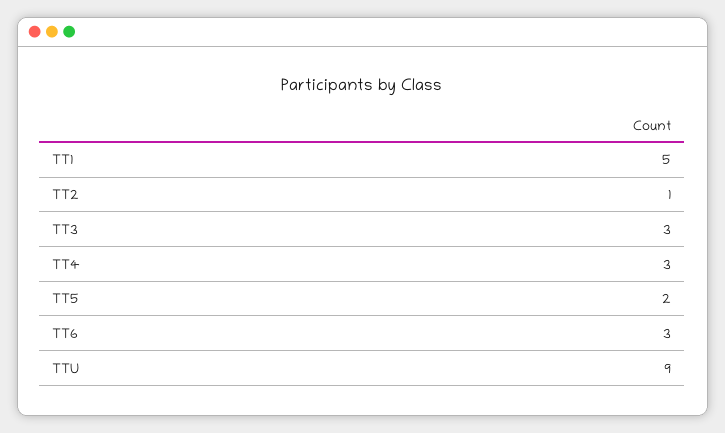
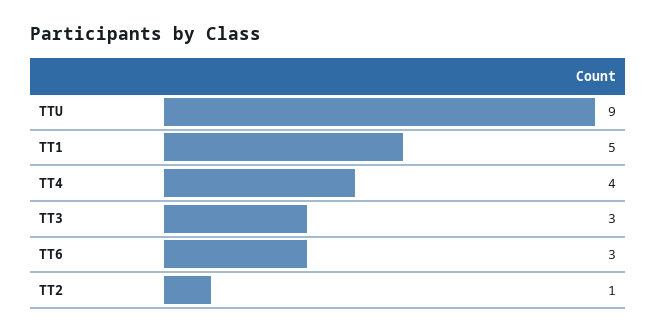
  {
    "TT1": 5,
    "TT2": 1,
    "TT3": 3,
-   "TT4": 3,
+   "TT4": 4,
-   "TT5": 2,
    "TT6": 3,
    "TTU": 9
  }

